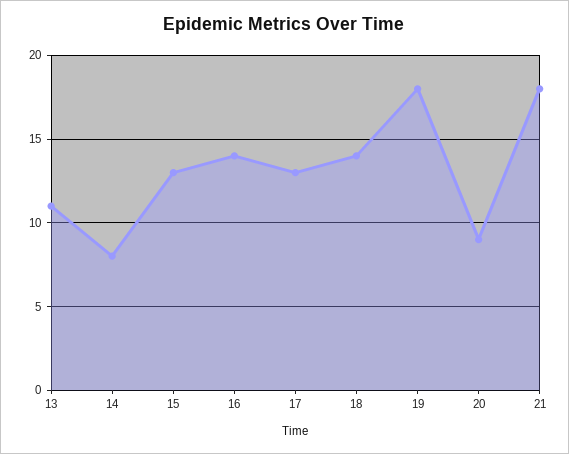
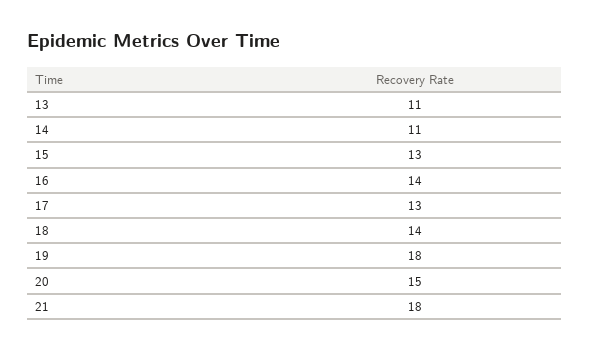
  {
    "13": 11,
-   "14": 8,
+   "14": 11,
    "15": 13,
    "16": 14,
    "17": 13,
    "18": 14,
    "19": 18,
-   "20": 9,
+   "20": 15,
    "21": 18
  }

